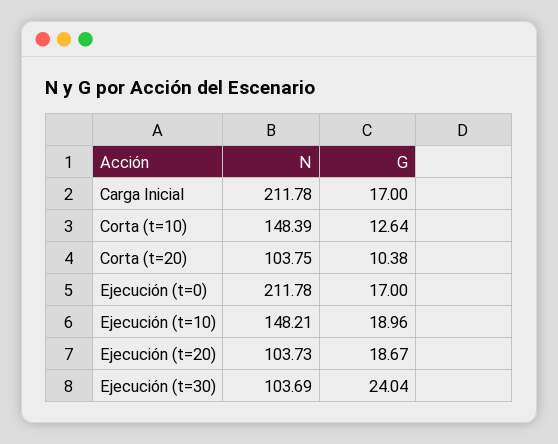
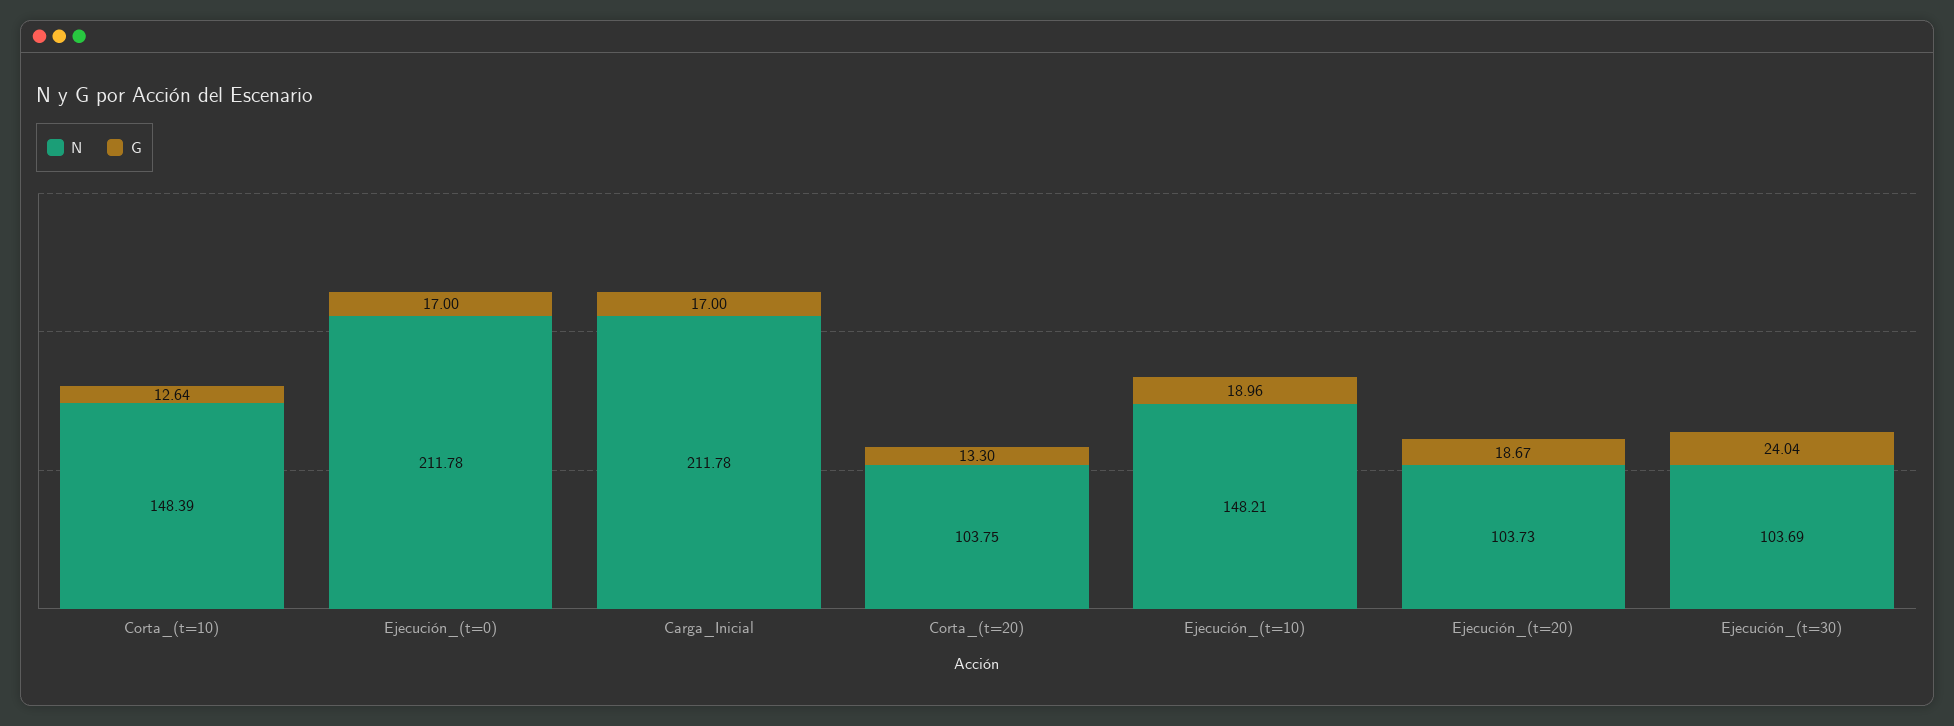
  {
    "N": {
      "Carga Inicial": 211.78,
      "Corta (t=10)": 148.39,
      "Corta (t=20)": 103.75,
      "Ejecución (t=0)": 211.78,
      "Ejecución (t=10)": 148.21,
      "Ejecución (t=20)": 103.73,
      "Ejecución (t=30)": 103.69
    },
    "G": {
      "Carga Inicial": 17,
      "Corta (t=10)": 12.64,
-     "Corta (t=20)": 10.38,
+     "Corta (t=20)": 13.3,
      "Ejecución (t=0)": 17,
      "Ejecución (t=10)": 18.96,
      "Ejecución (t=20)": 18.67,
      "Ejecución (t=30)": 24.04
    }
  }

